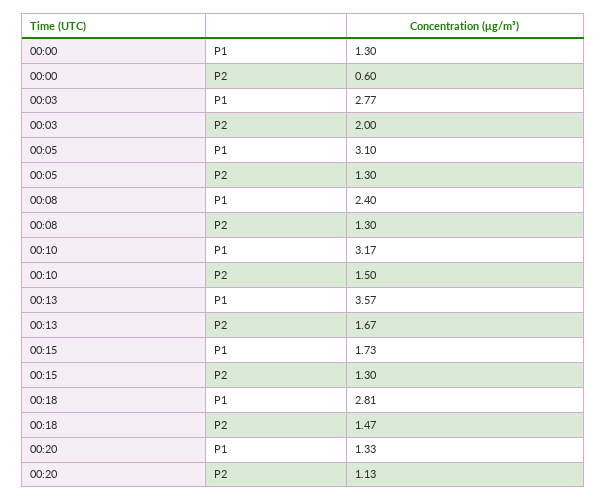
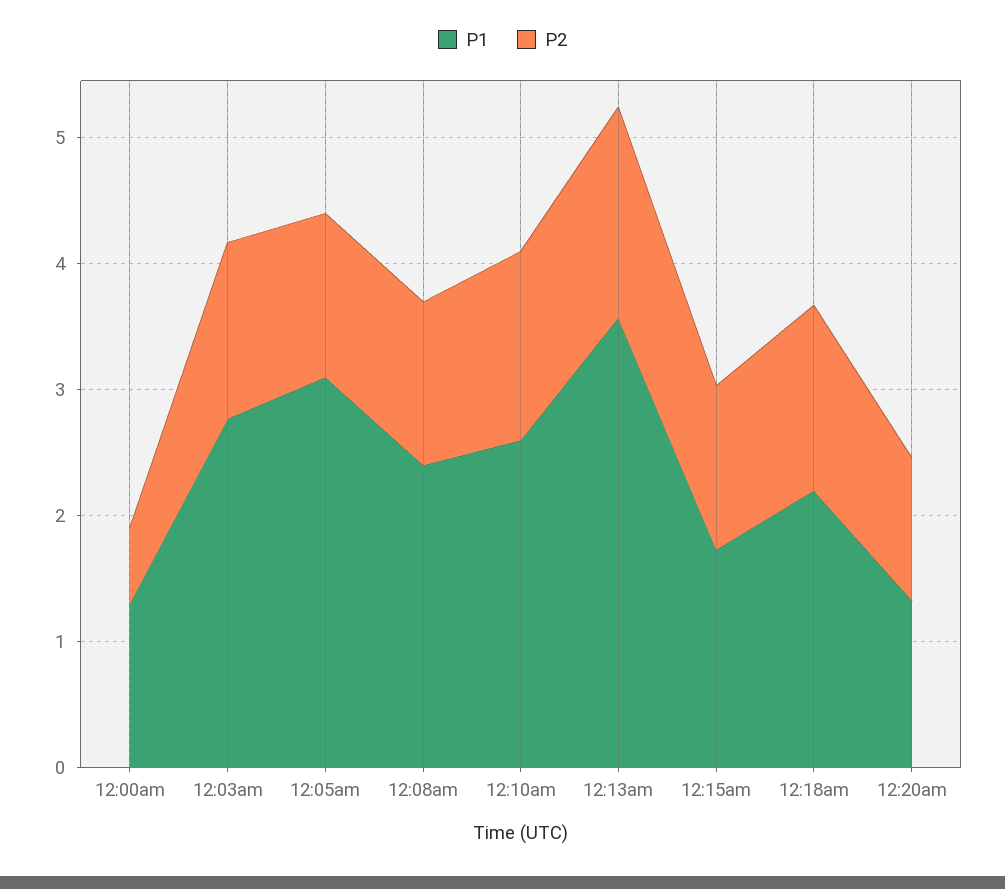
  {
    "P1": {
      "00:00": 1.3,
      "00:03": 2.77,
      "00:05": 3.1,
      "00:08": 2.4,
-     "00:10": 3.17,
+     "00:10": 2.6,
      "00:13": 3.57,
      "00:15": 1.73,
-     "00:18": 2.81,
+     "00:18": 2.2,
      "00:20": 1.33
    },
    "P2": {
      "00:00": 0.6,
-     "00:03": 2,
+     "00:03": 1.4,
      "00:05": 1.3,
      "00:08": 1.3,
      "00:10": 1.5,
      "00:13": 1.67,
      "00:15": 1.3,
      "00:18": 1.47,
      "00:20": 1.13
    }
  }

